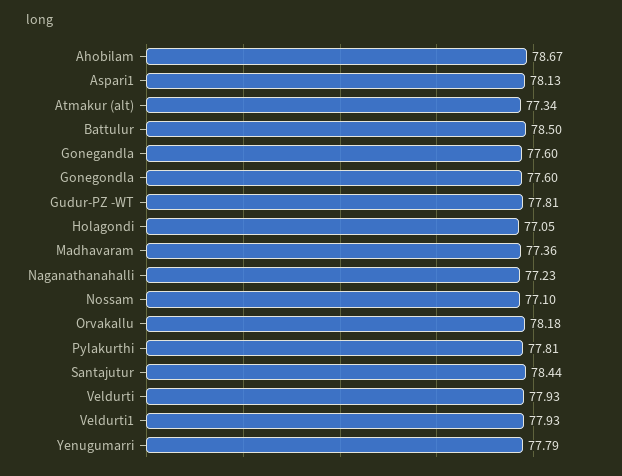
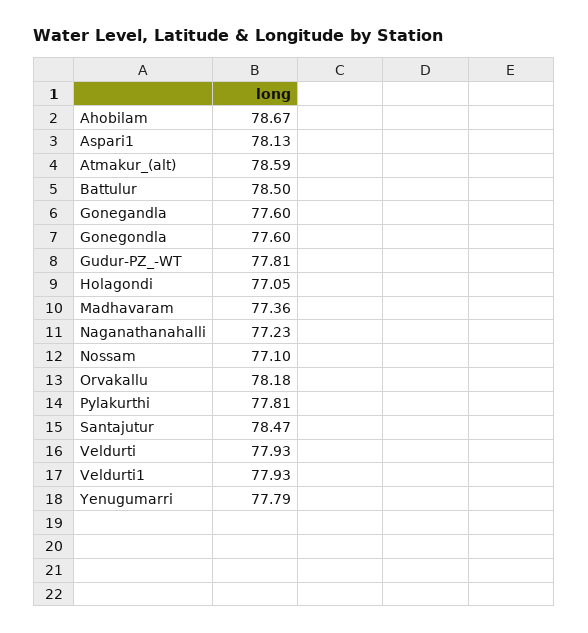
  {
    "Ahobilam": 78.67,
    "Aspari1": 78.13,
-   "Atmakur (alt)": 77.34,
+   "Atmakur (alt)": 78.59,
    "Battulur": 78.5,
    "Gonegandla": 77.6,
    "Gonegondla": 77.6,
    "Gudur-PZ -WT": 77.81,
    "Holagondi": 77.05,
    "Madhavaram": 77.36,
    "Naganathanahalli": 77.23,
    "Nossam": 77.1,
    "Orvakallu": 78.18,
    "Pylakurthi": 77.81,
-   "Santajutur": 78.44,
+   "Santajutur": 78.47,
    "Veldurti": 77.93,
    "Veldurti1": 77.93,
    "Yenugumarri": 77.79
  }

